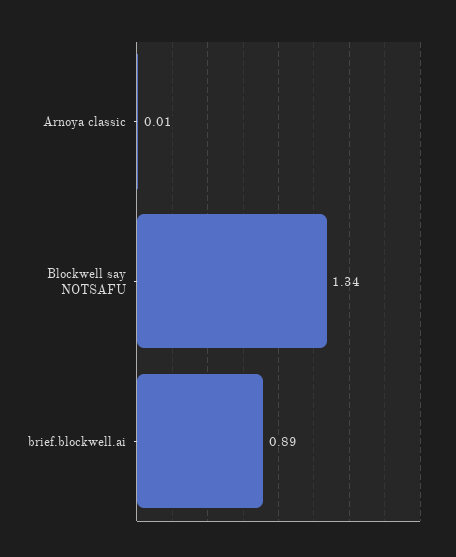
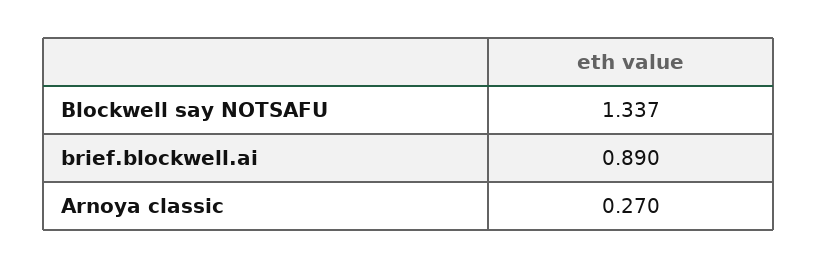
  {
-   "Arnoya classic": 0.01,
+   "Arnoya classic": 0.27,
    "Blockwell say NOTSAFU": 1.337,
    "brief.blockwell.ai": 0.89
  }

